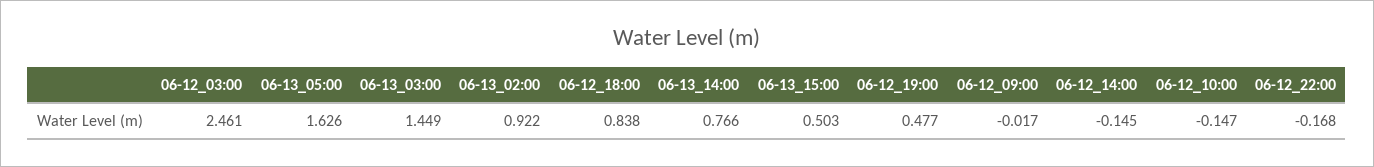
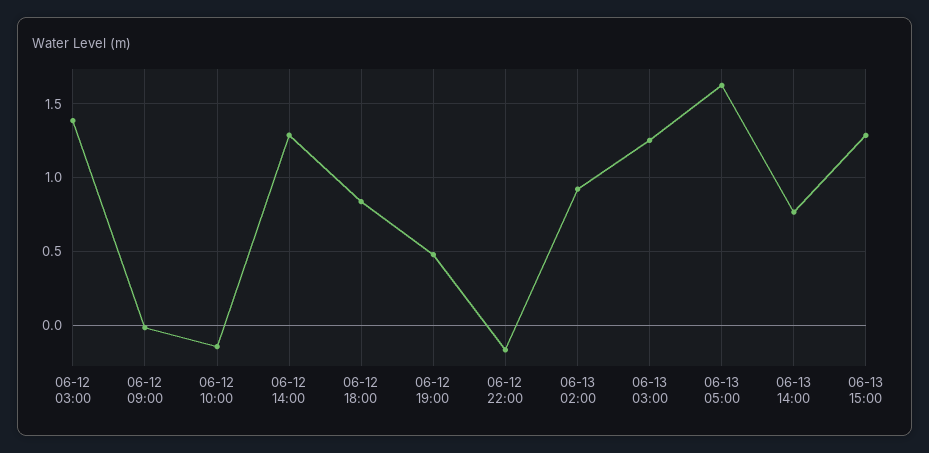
  {
-   "06-12_03:00": 2.461,
+   "06-12_03:00": 1.4,
    "06-13_05:00": 1.626,
-   "06-13_03:00": 1.449,
+   "06-13_03:00": 1.25,
    "06-13_02:00": 0.922,
    "06-12_18:00": 0.838,
    "06-13_14:00": 0.766,
-   "06-13_15:00": 0.503,
+   "06-13_15:00": 1.3,
    "06-12_19:00": 0.477,
    "06-12_09:00": -0.017,
-   "06-12_14:00": -0.145,
+   "06-12_14:00": 1.3,
    "06-12_10:00": -0.147,
    "06-12_22:00": -0.168
  }

